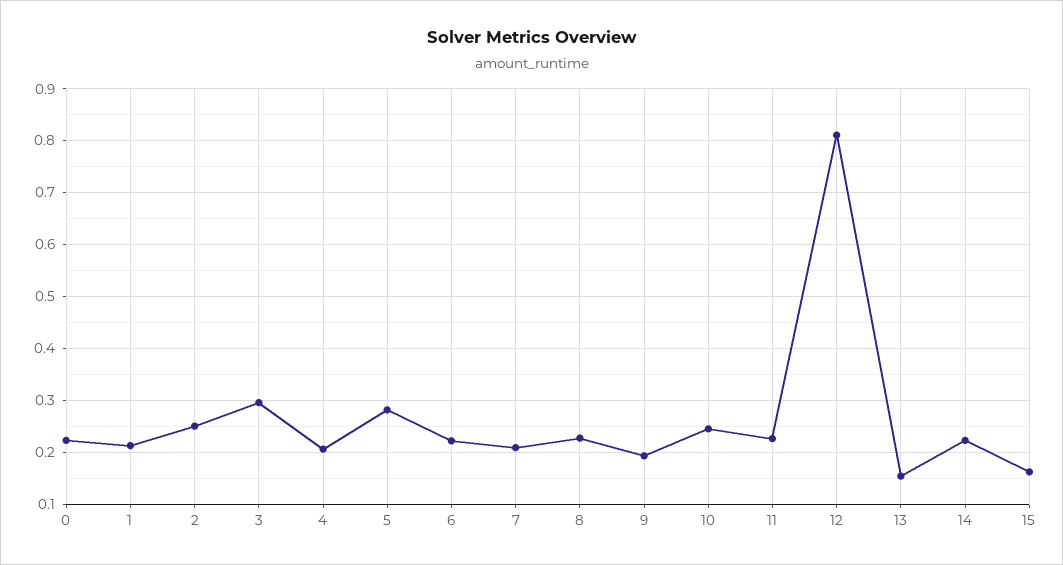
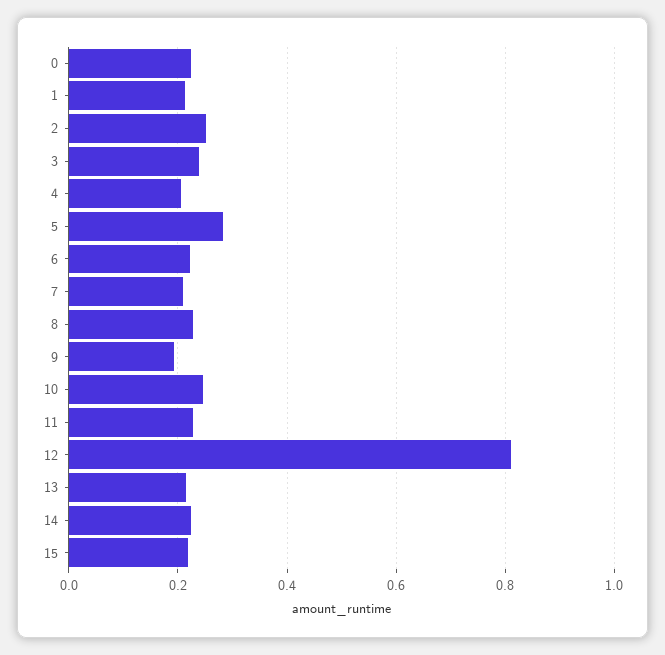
  {
    "0": 0.22,
    "1": 0.22,
    "2": 0.26,
-   "3": 0.3,
+   "3": 0.24,
    "4": 0.2,
    "5": 0.28,
    "6": 0.22,
    "7": 0.2,
    "8": 0.22,
    "9": 0.2,
    "10": 0.24,
    "11": 0.22,
    "12": 0.82,
-   "13": 0.16,
+   "13": 0.22,
    "14": 0.22,
-   "15": 0.16
+   "15": 0.22
  }

